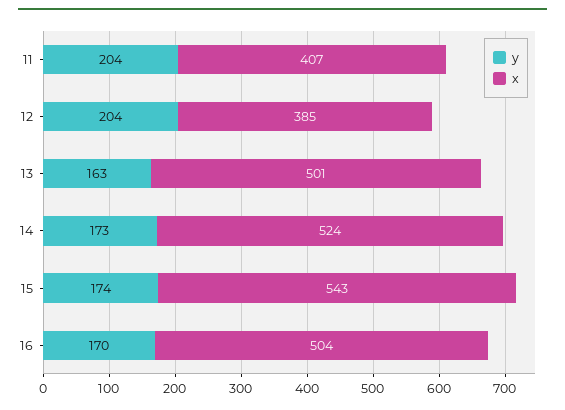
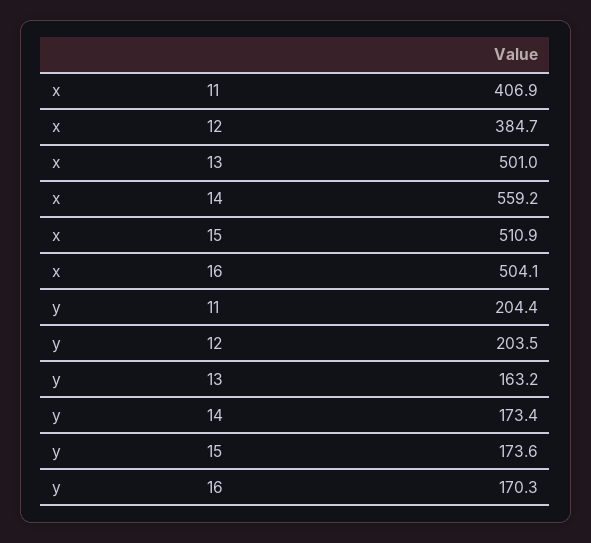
  {
    "y": {
      "11": 204.4,
      "12": 203.5,
      "13": 163.2,
      "14": 173.4,
      "15": 173.6,
      "16": 170.3
    },
    "x": {
      "11": 406.9,
      "12": 384.7,
      "13": 501,
-     "14": 524,
+     "14": 559.2,
-     "15": 543,
+     "15": 510.9,
      "16": 504.1
    }
  }

